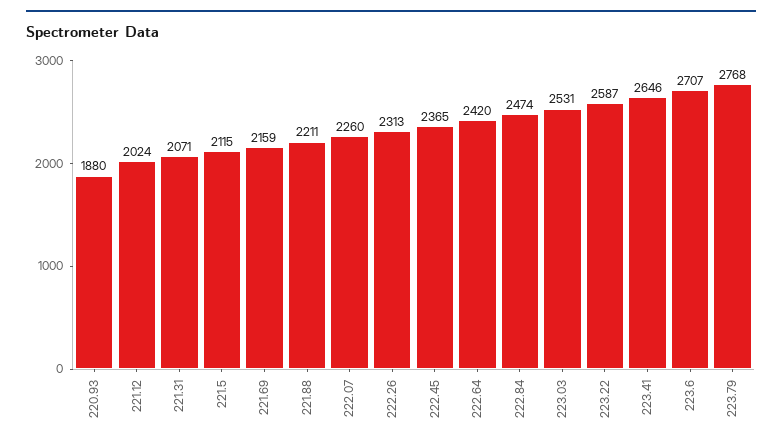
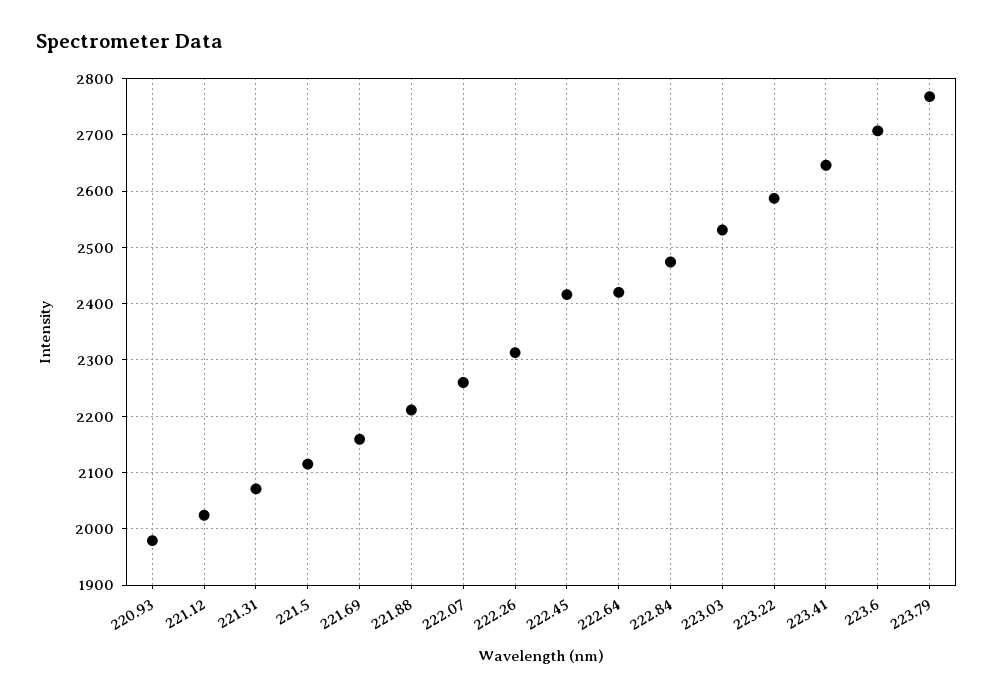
  {
-   "220.93": 1880,
+   "220.93": 1980,
    "221.12": 2024,
    "221.31": 2071,
    "221.5": 2115,
    "221.69": 2159,
    "221.88": 2211,
    "222.07": 2260,
    "222.26": 2313,
-   "222.45": 2365,
+   "222.45": 2420,
    "222.64": 2420,
    "222.84": 2474,
    "223.03": 2531,
    "223.22": 2587,
    "223.41": 2646,
    "223.6": 2707,
    "223.79": 2768
  }

